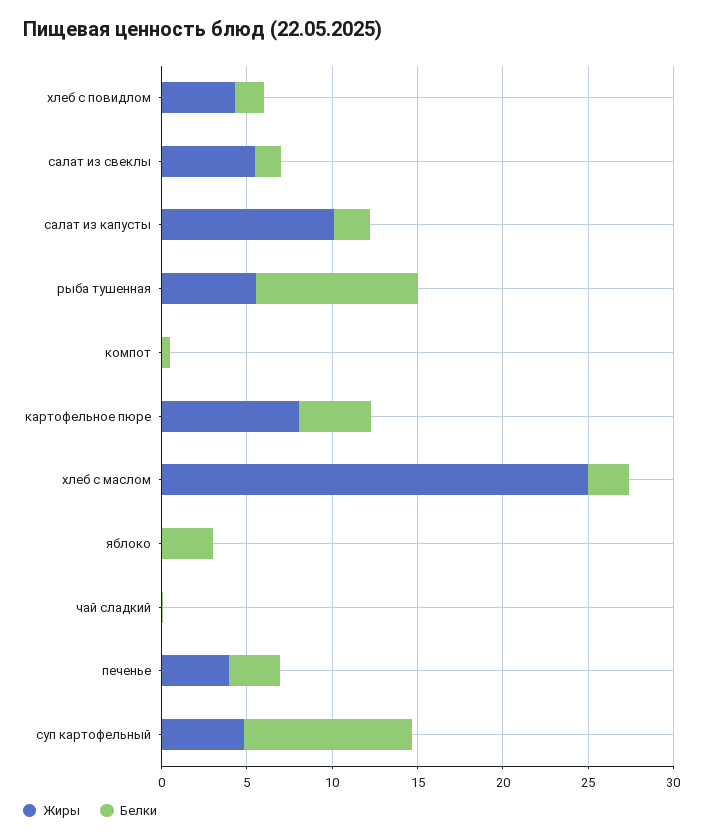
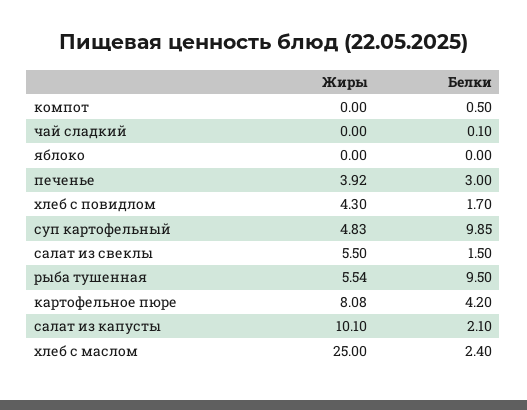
  {
    "Жиры": {
      "хлеб с повидлом": 4.3,
      "салат из свеклы": 5.5,
      "салат из капусты": 10.1,
      "рыба тушенная": 5.54,
      "компот": 0,
      "картофельное пюре": 8.08,
      "хлеб с маслом": 25,
      "яблоко": 0,
      "чай сладкий": 0,
      "печенье": 3.92,
      "суп картофельный": 4.83
    },
    "Белки": {
      "хлеб с повидлом": 1.7,
      "салат из свеклы": 1.5,
      "салат из капусты": 2.1,
      "рыба тушенная": 9.5,
      "компот": 0.5,
      "картофельное пюре": 4.2,
      "хлеб с маслом": 2.4,
-     "яблоко": 3,
+     "яблоко": 0,
      "чай сладкий": 0.1,
      "печенье": 3,
      "суп картофельный": 9.85
    }
  }

